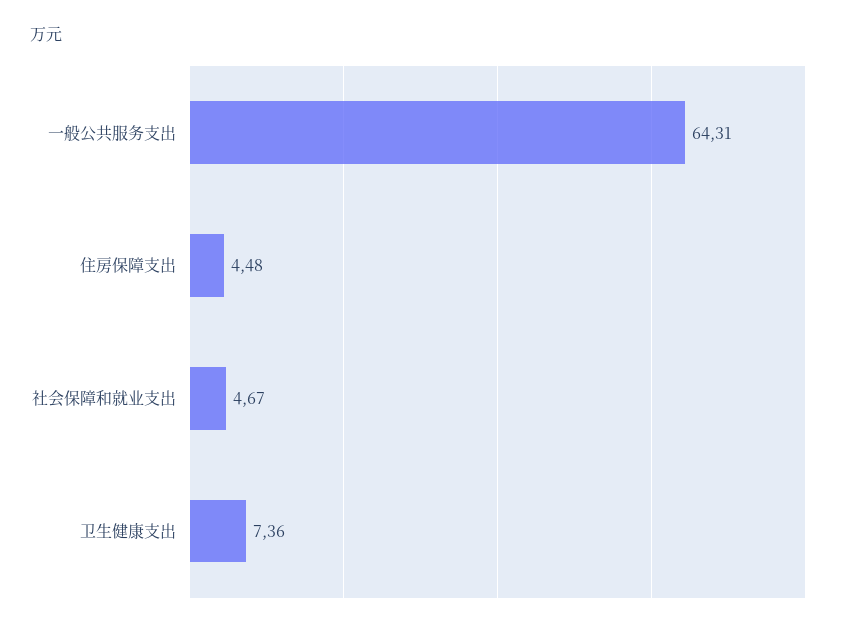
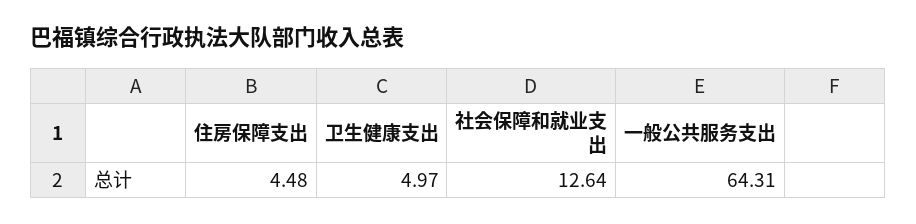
  {
    "一般公共服务支出": 64.31,
    "住房保障支出": 4.48,
-   "社会保障和就业支出": 4.67,
+   "社会保障和就业支出": 12.64,
-   "卫生健康支出": 7.36
+   "卫生健康支出": 4.97
  }

